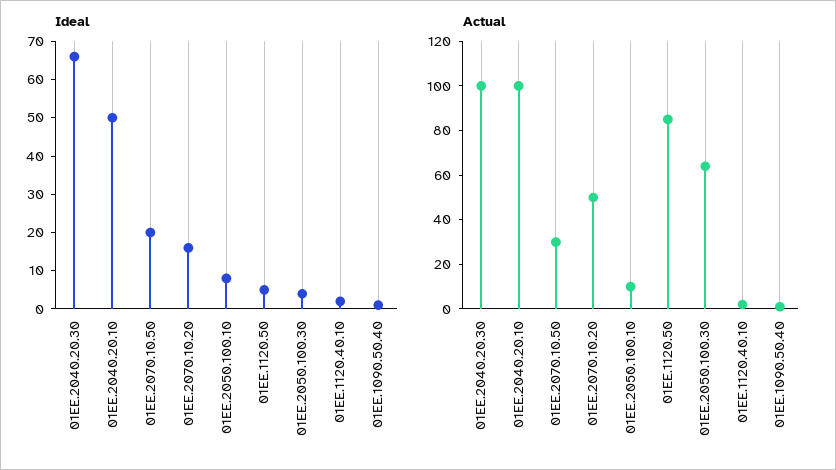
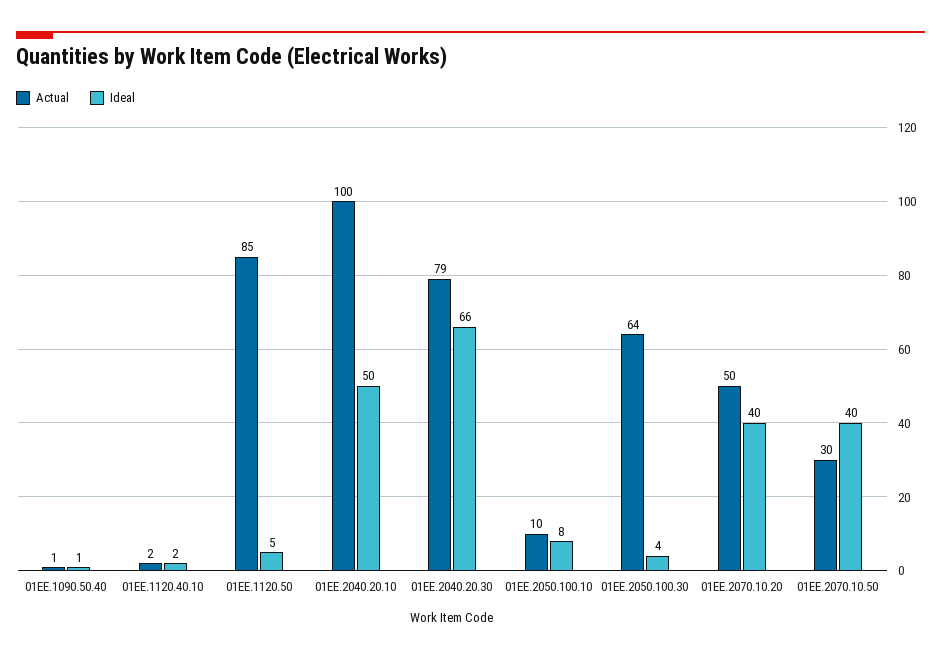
  {
    "Ideal": {
      "01EE.2040.20.30": 66,
      "01EE.2040.20.10": 50,
-     "01EE.2070.10.50": 20,
+     "01EE.2070.10.50": 40,
-     "01EE.2070.10.20": 15,
+     "01EE.2070.10.20": 40,
      "01EE.2050.100.10": 8,
      "01EE.1120.50": 5,
      "01EE.2050.100.30": 4,
      "01EE.1120.40.10": 2,
      "01EE.1090.50.40": 1
    },
    "Actual": {
-     "01EE.2040.20.30": 100,
+     "01EE.2040.20.30": 79,
      "01EE.2040.20.10": 100,
      "01EE.2070.10.50": 30,
      "01EE.2070.10.20": 50,
      "01EE.2050.100.10": 10,
      "01EE.1120.50": 85,
      "01EE.2050.100.30": 64,
      "01EE.1120.40.10": 2,
      "01EE.1090.50.40": 1
    }
  }

